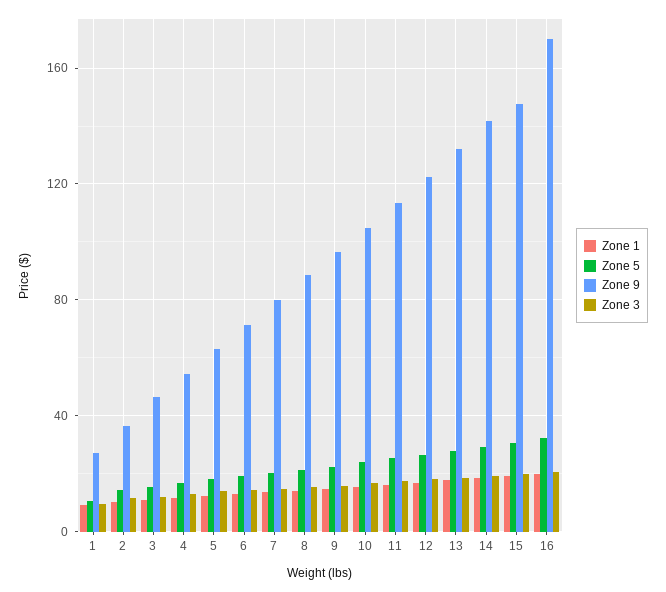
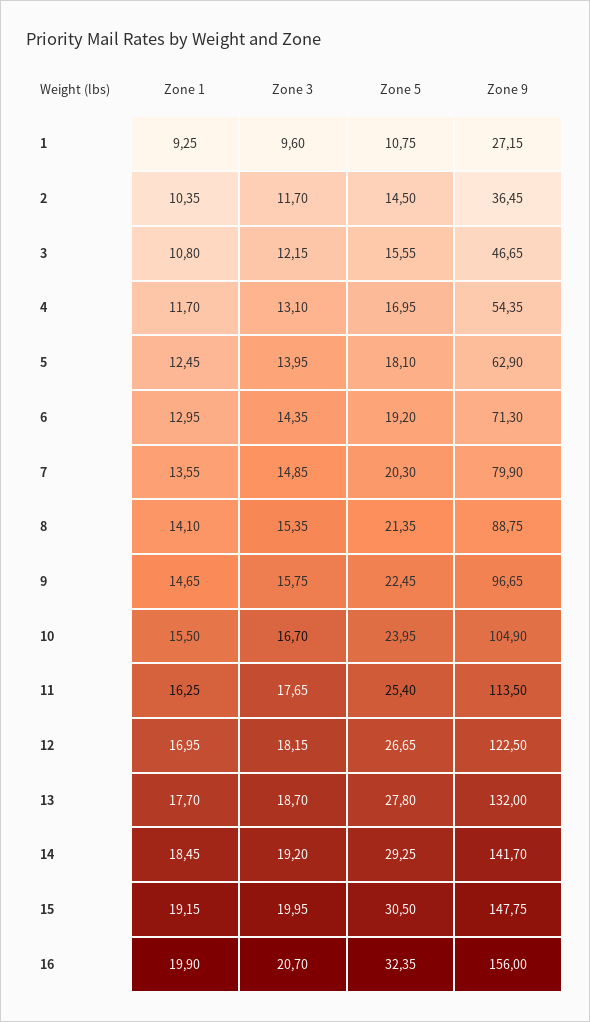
  {
    "Zone 1": {
      "1": 9.25,
      "2": 10.35,
      "3": 10.8,
      "4": 11.7,
      "5": 12.45,
      "6": 12.95,
      "7": 13.55,
      "8": 14.1,
      "9": 14.65,
      "10": 15.5,
      "11": 16.25,
      "12": 16.95,
      "13": 17.7,
      "14": 18.45,
      "15": 19.15,
      "16": 19.9
    },
    "Zone 5": {
      "1": 10.75,
      "2": 14.5,
      "3": 15.55,
      "4": 16.95,
      "5": 18.1,
      "6": 19.2,
      "7": 20.3,
      "8": 21.35,
      "9": 22.45,
      "10": 23.95,
      "11": 25.4,
      "12": 26.65,
      "13": 27.8,
      "14": 29.25,
      "15": 30.5,
      "16": 32.35
    },
    "Zone 9": {
      "1": 27.15,
      "2": 36.45,
      "3": 46.65,
      "4": 54.35,
      "5": 62.9,
      "6": 71.3,
      "7": 79.9,
      "8": 88.75,
      "9": 96.65,
      "10": 104.9,
      "11": 113.5,
      "12": 122.5,
      "13": 132,
      "14": 141.7,
      "15": 147.75,
-     "16": 170
+     "16": 156
    },
    "Zone 3": {
      "1": 9.6,
      "2": 11.7,
      "3": 12.15,
      "4": 13.1,
      "5": 13.95,
      "6": 14.35,
      "7": 14.85,
      "8": 15.35,
      "9": 15.75,
      "10": 16.7,
      "11": 17.65,
      "12": 18.15,
      "13": 18.7,
      "14": 19.2,
      "15": 19.95,
      "16": 20.7
    }
  }

